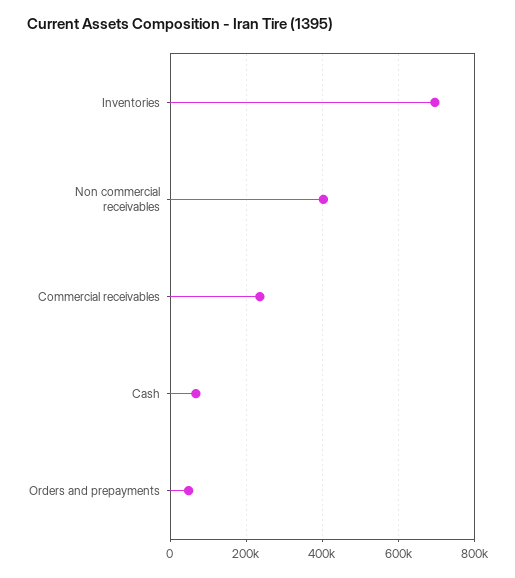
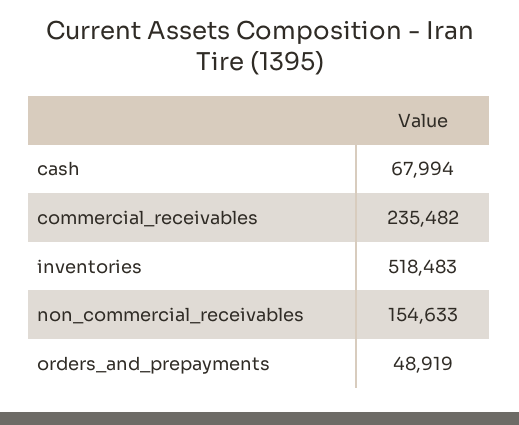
  {
-   "Inventories": 700000,
+   "Inventories": 518483,
-   "Non commercial receivables": 400000,
+   "Non commercial receivables": 154633,
    "Commercial receivables": 235482,
    "Cash": 67994,
    "Orders and prepayments": 48919
  }

